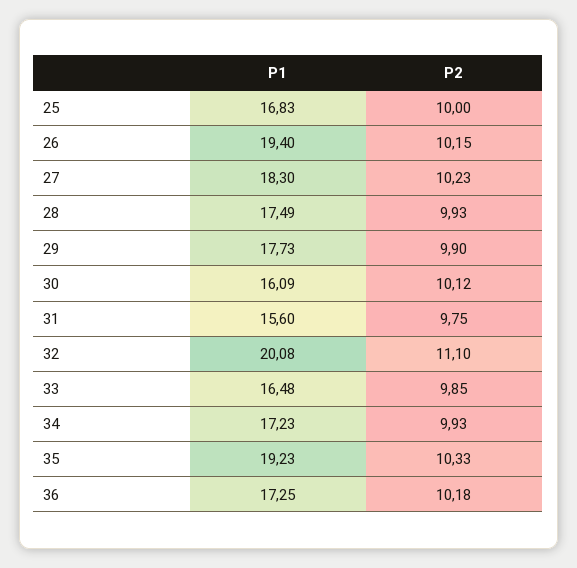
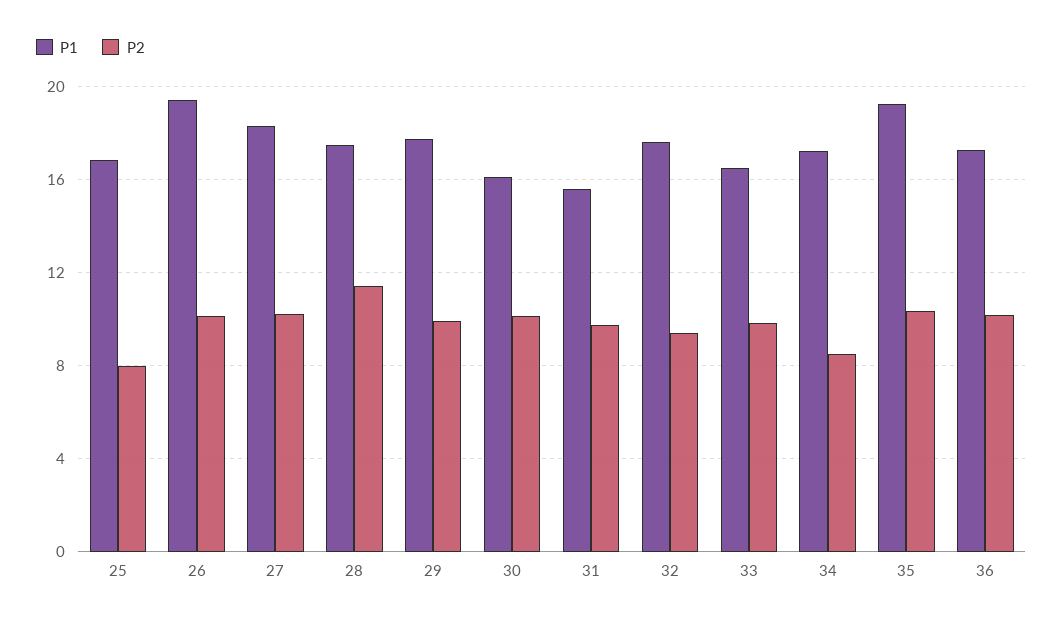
  {
    "P1": {
      "25": 16.83,
      "26": 19.4,
      "27": 18.3,
      "28": 17.49,
      "29": 17.73,
      "30": 16.09,
      "31": 15.6,
-     "32": 20.08,
+     "32": 17.5,
      "33": 16.48,
      "34": 17.23,
      "35": 19.23,
      "36": 17.25
    },
    "P2": {
-     "25": 10,
+     "25": 8,
      "26": 10.15,
      "27": 10.23,
-     "28": 9.93,
+     "28": 11.5,
      "29": 9.9,
      "30": 10.12,
      "31": 9.75,
-     "32": 11.1,
+     "32": 9.5,
      "33": 9.85,
-     "34": 9.93,
+     "34": 8.5,
      "35": 10.33,
      "36": 10.18
    }
  }

